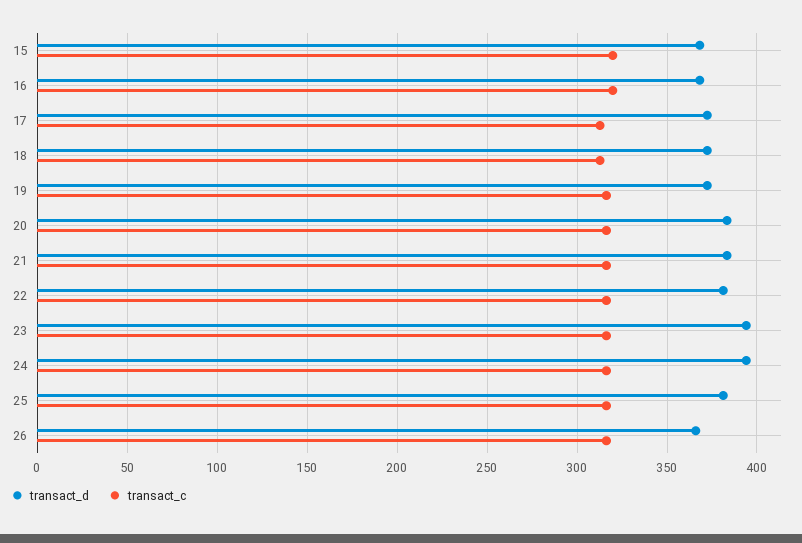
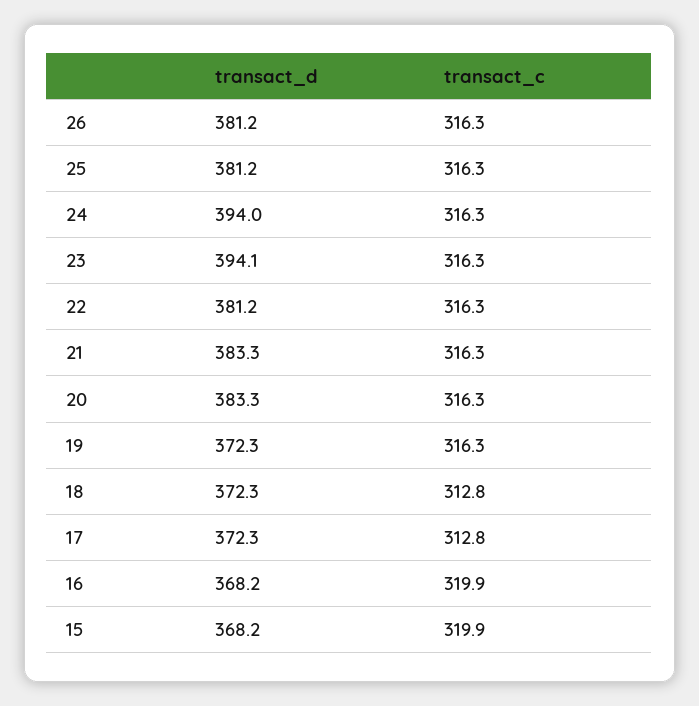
  {
    "transact_d": {
      "15": 368.2,
      "16": 368.2,
      "17": 372.3,
      "18": 372.3,
      "19": 372.3,
      "20": 383.3,
      "21": 383.3,
      "22": 381.2,
      "23": 394.1,
      "24": 394,
      "25": 381.2,
-     "26": 365
+     "26": 381.2
    },
    "transact_c": {
      "15": 319.9,
      "16": 319.9,
      "17": 312.8,
      "18": 312.8,
      "19": 316.3,
      "20": 316.3,
      "21": 316.3,
      "22": 316.3,
      "23": 316.3,
      "24": 316.3,
      "25": 316.3,
      "26": 316.3
    }
  }

